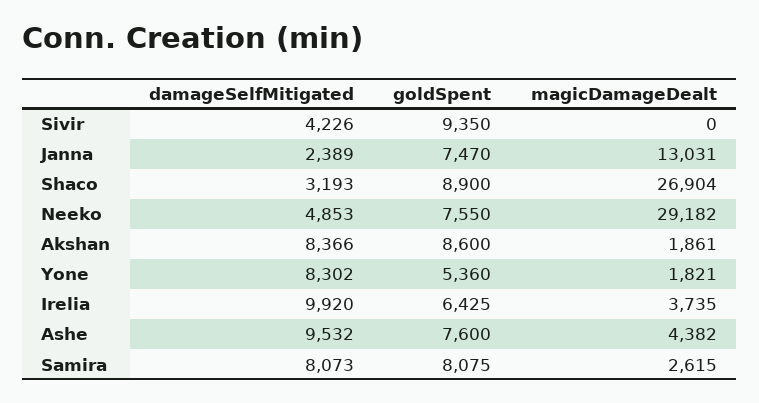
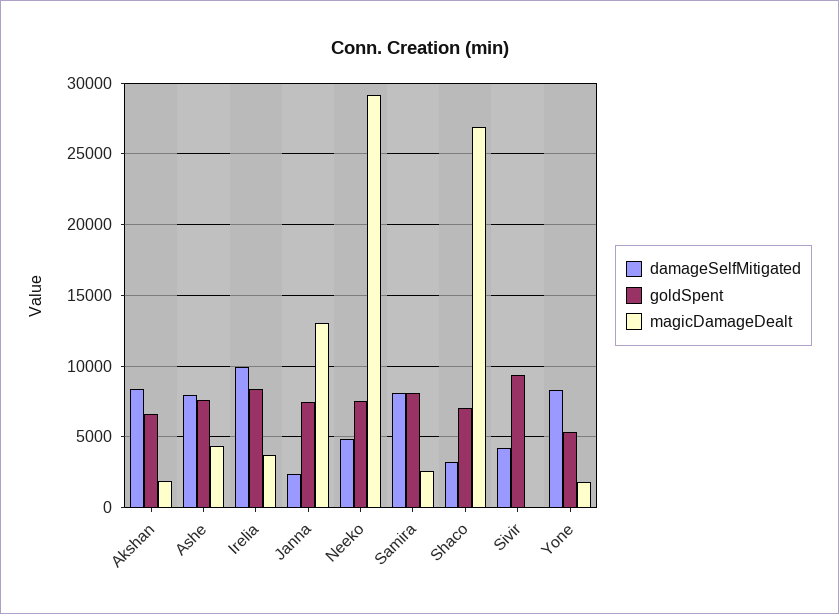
  {
    "damageSelfMitigated": {
      "Sivir": 4226,
      "Janna": 2389,
      "Shaco": 3193,
      "Neeko": 4853,
      "Akshan": 8366,
      "Yone": 8302,
      "Irelia": 9920,
-     "Ashe": 9532,
+     "Ashe": 8000,
      "Samira": 8073
    },
    "goldSpent": {
      "Sivir": 9350,
      "Janna": 7470,
-     "Shaco": 8900,
+     "Shaco": 7000,
      "Neeko": 7550,
-     "Akshan": 8600,
+     "Akshan": 6500,
      "Yone": 5360,
-     "Irelia": 6425,
+     "Irelia": 8500,
      "Ashe": 7600,
      "Samira": 8075
    },
    "magicDamageDealt": {
      "Sivir": 0,
      "Janna": 13031,
      "Shaco": 26904,
      "Neeko": 29182,
      "Akshan": 1861,
      "Yone": 1821,
      "Irelia": 3735,
      "Ashe": 4382,
      "Samira": 2615
    }
  }

